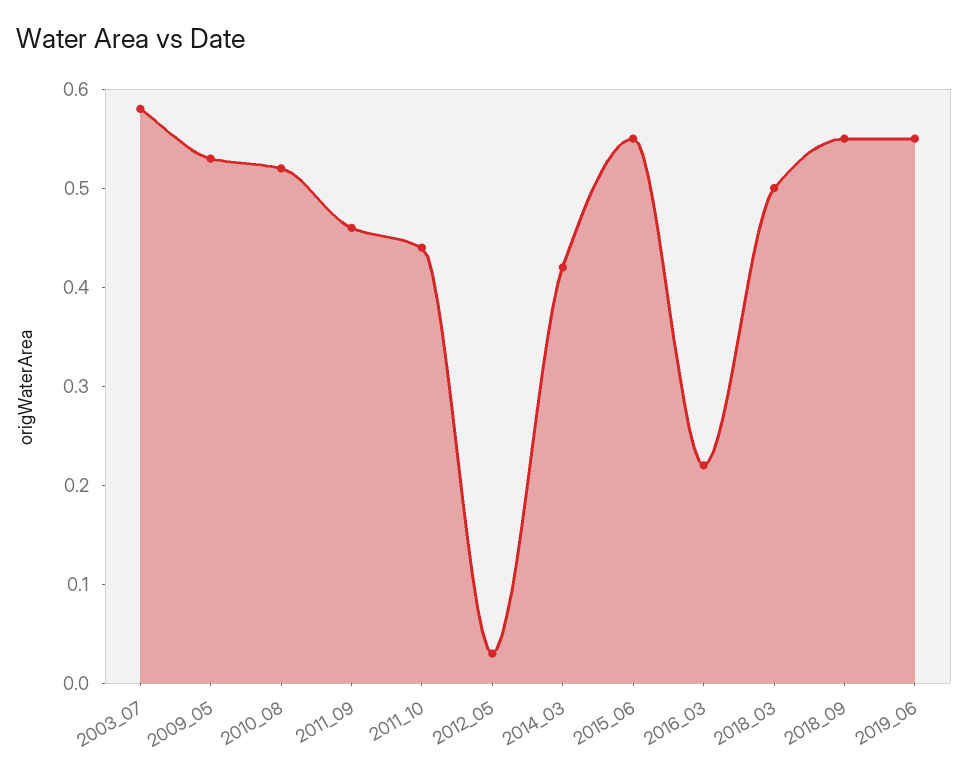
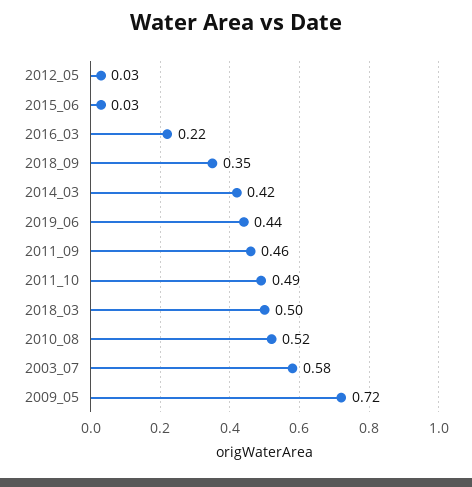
  {
    "2003_07": 0.58,
-   "2009_05": 0.53,
+   "2009_05": 0.72,
    "2010_08": 0.52,
    "2011_09": 0.46,
-   "2011_10": 0.44,
+   "2011_10": 0.49,
    "2012_05": 0.03,
    "2014_03": 0.42,
-   "2015_06": 0.55,
+   "2015_06": 0.03,
    "2016_03": 0.22,
    "2018_03": 0.5,
-   "2018_09": 0.55,
+   "2018_09": 0.35,
-   "2019_06": 0.55
+   "2019_06": 0.44
  }

